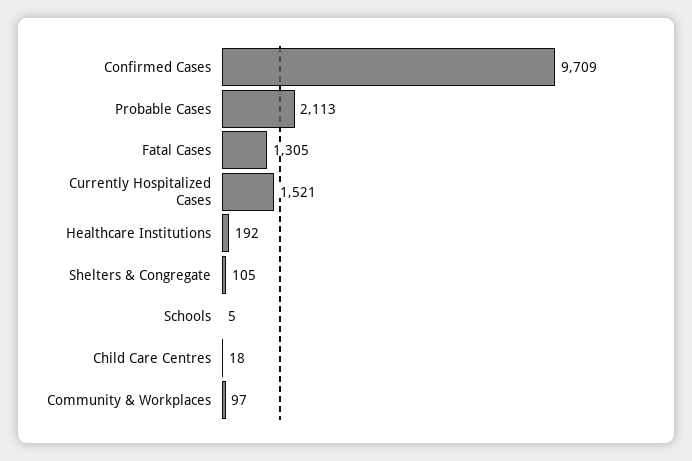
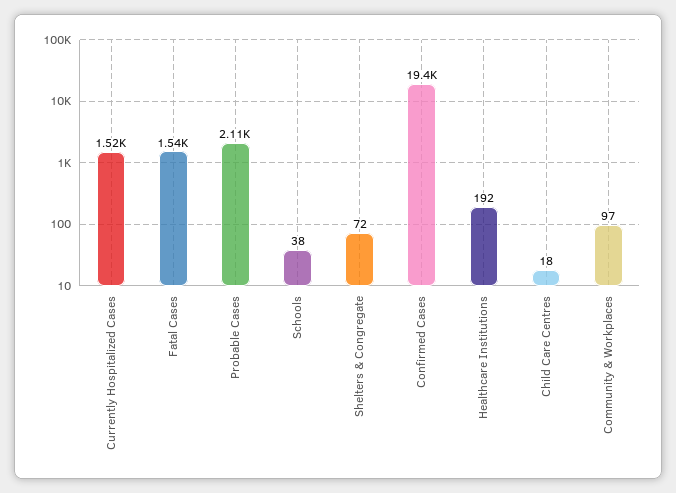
  {
-   "Confirmed Cases": 9709,
+   "Confirmed Cases": 19400,
    "Probable Cases": 2113,
-   "Fatal Cases": 1305,
+   "Fatal Cases": 1540,
    "Currently Hospitalized Cases": 1521,
    "Healthcare Institutions": 192,
-   "Shelters & Congregate": 105,
+   "Shelters & Congregate": 72,
-   "Schools": 5,
+   "Schools": 38,
    "Child Care Centres": 18,
    "Community & Workplaces": 97
  }

